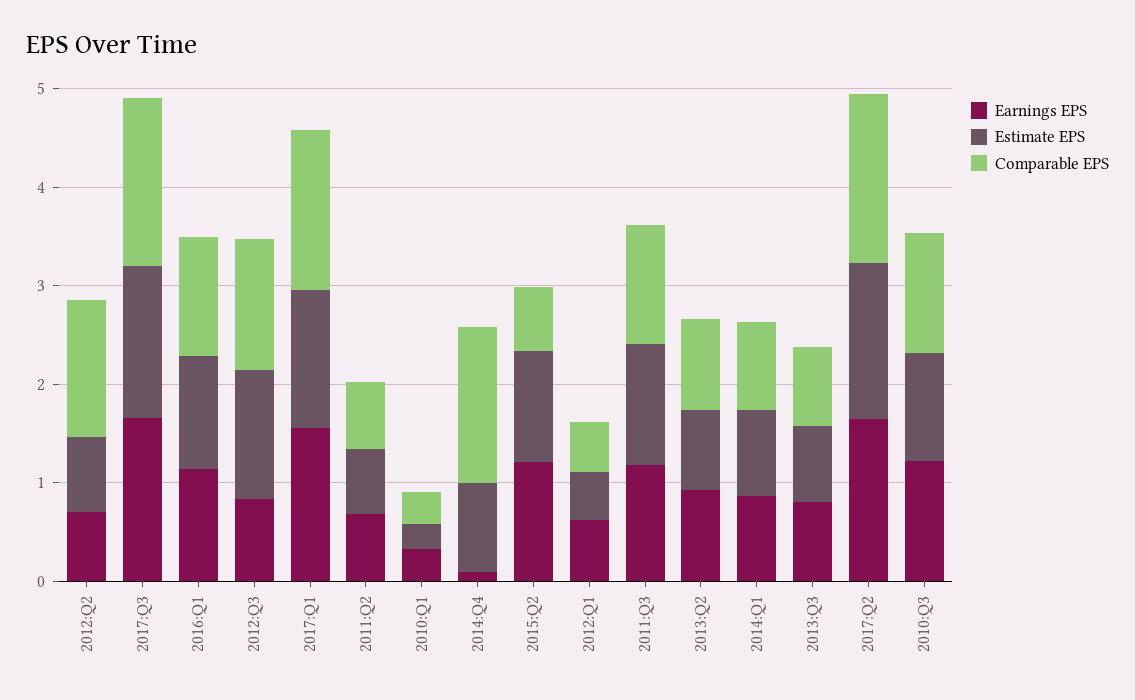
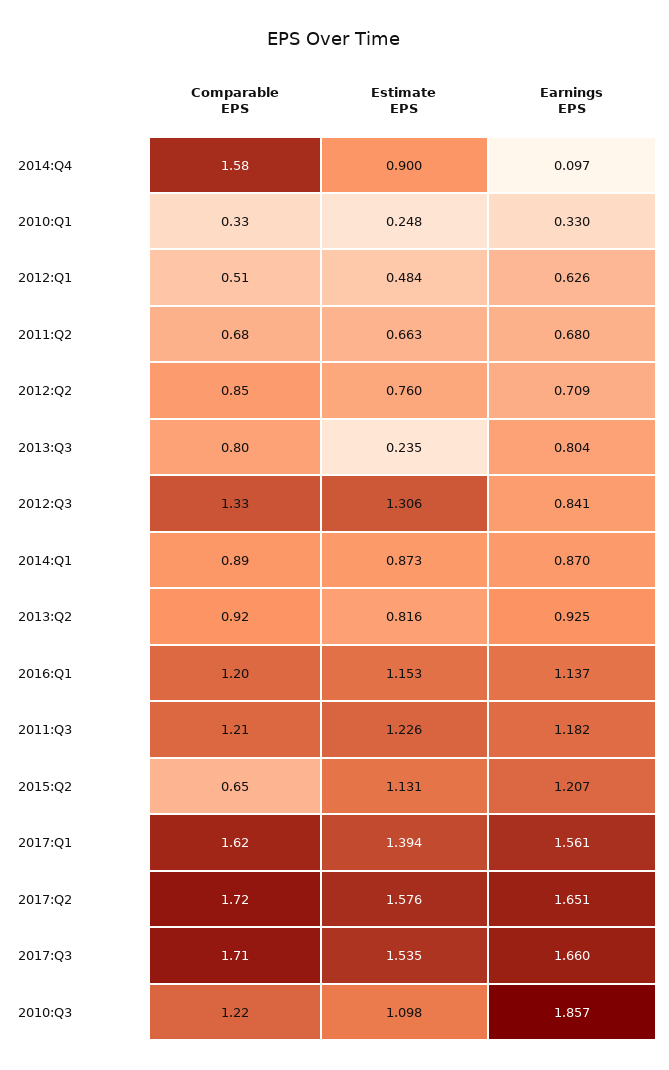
  {
    "Earnings EPS": {
      "2012:Q2": 0.709,
      "2017:Q3": 1.66,
      "2016:Q1": 1.137,
      "2012:Q3": 0.841,
      "2017:Q1": 1.561,
      "2011:Q2": 0.68,
      "2010:Q1": 0.33,
      "2014:Q4": 0.097,
      "2015:Q2": 1.207,
      "2012:Q1": 0.626,
      "2011:Q3": 1.182,
      "2013:Q2": 0.925,
      "2014:Q1": 0.87,
      "2013:Q3": 0.804,
      "2017:Q2": 1.651,
-     "2010:Q3": 1.2
+     "2010:Q3": 1.857
    },
    "Estimate EPS": {
      "2012:Q2": 0.76,
      "2017:Q3": 1.535,
      "2016:Q1": 1.153,
      "2012:Q3": 1.306,
      "2017:Q1": 1.394,
      "2011:Q2": 0.663,
      "2010:Q1": 0.248,
      "2014:Q4": 0.9,
      "2015:Q2": 1.131,
      "2012:Q1": 0.484,
      "2011:Q3": 1.226,
      "2013:Q2": 0.816,
      "2014:Q1": 0.873,
-     "2013:Q3": 0.8,
+     "2013:Q3": 0.235,
      "2017:Q2": 1.576,
      "2010:Q3": 1.098
    },
    "Comparable EPS": {
-     "2012:Q2": 1.4,
+     "2012:Q2": 0.85,
      "2017:Q3": 1.71,
      "2016:Q1": 1.2,
      "2012:Q3": 1.33,
      "2017:Q1": 1.62,
      "2011:Q2": 0.68,
      "2010:Q1": 0.33,
      "2014:Q4": 1.58,
      "2015:Q2": 0.65,
      "2012:Q1": 0.51,
      "2011:Q3": 1.21,
      "2013:Q2": 0.92,
      "2014:Q1": 0.89,
      "2013:Q3": 0.8,
      "2017:Q2": 1.72,
      "2010:Q3": 1.22
    }
  }

